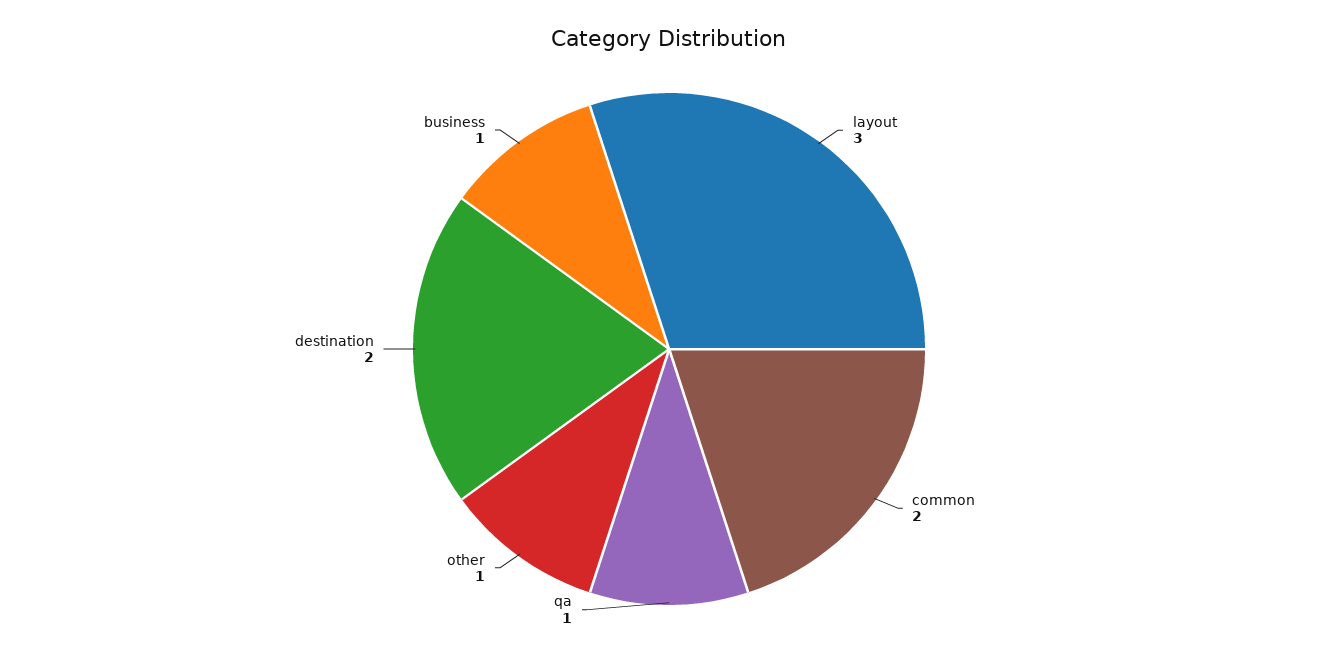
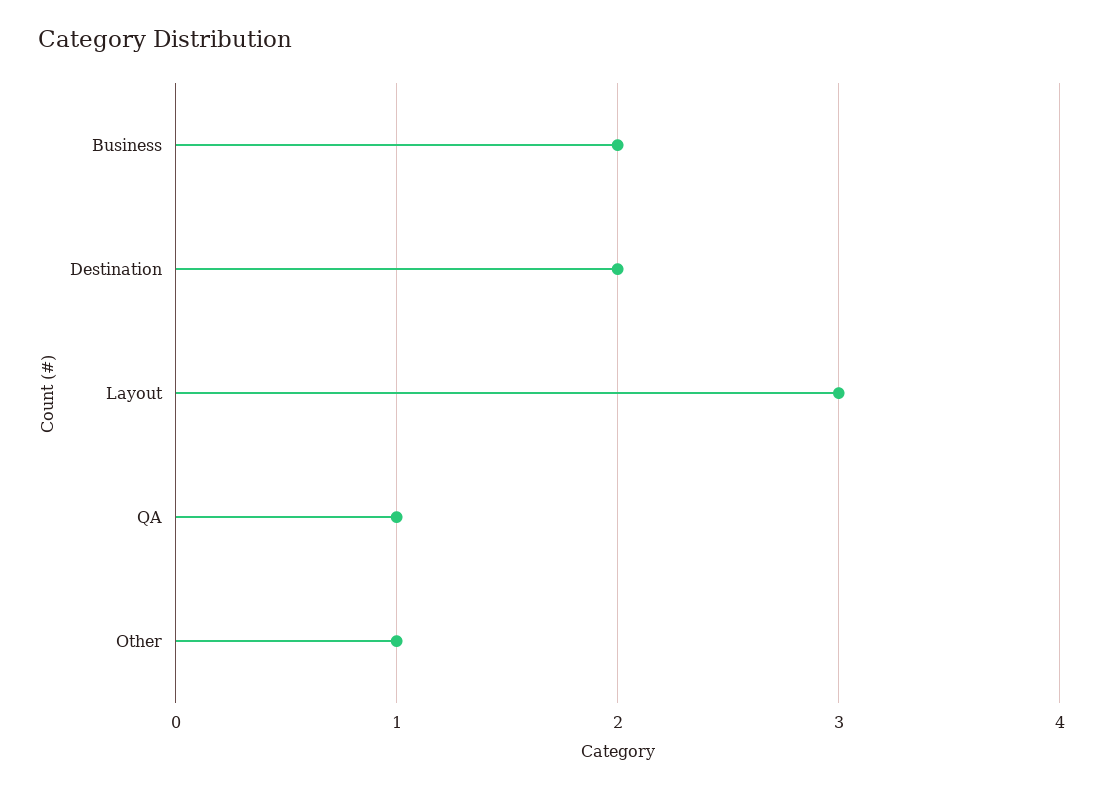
  {
    "layout": 3,
-   "common": 2,
    "qa": 1,
    "other": 1,
    "destination": 2,
-   "business": 1
+   "business": 2
  }

